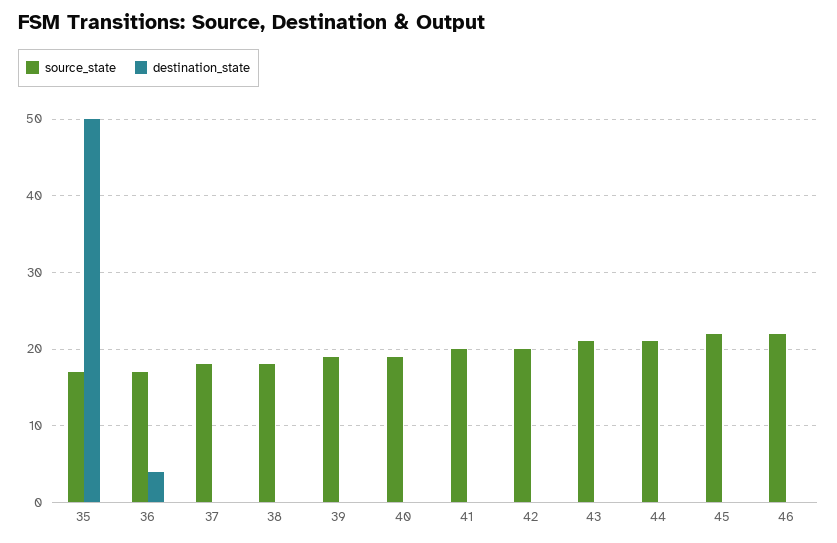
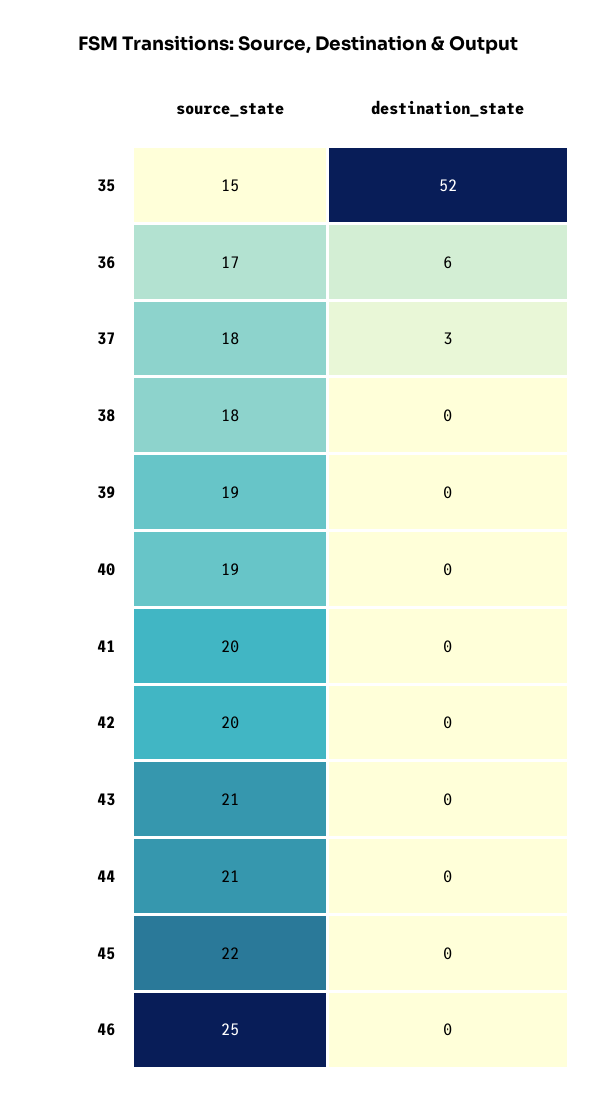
  {
    "source_state": {
-     "35": 17,
+     "35": 15,
      "36": 17,
      "37": 18,
      "38": 18,
      "39": 19,
      "40": 19,
      "41": 20,
      "42": 20,
      "43": 21,
      "44": 21,
      "45": 22,
-     "46": 22
+     "46": 25
    },
    "destination_state": {
-     "35": 50,
+     "35": 52,
-     "36": 4,
+     "36": 6,
-     "37": 0,
+     "37": 3,
      "38": 0,
      "39": 0,
      "40": 0,
      "41": 0,
      "42": 0,
      "43": 0,
      "44": 0,
      "45": 0,
      "46": 0
    }
  }

